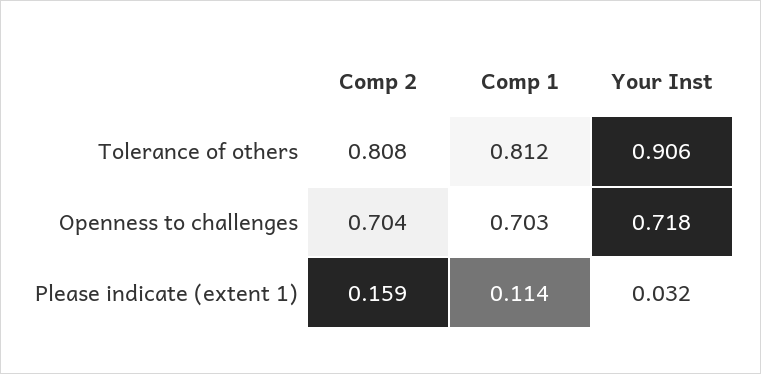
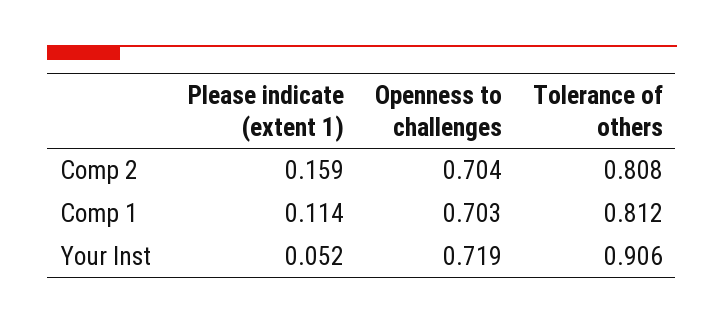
  {
    "Comp 2": {
      "Tolerance of others": 0.808,
      "Openness to challenges": 0.704,
      "Please indicate (extent 1)": 0.159
    },
    "Comp 1": {
      "Tolerance of others": 0.812,
      "Openness to challenges": 0.703,
      "Please indicate (extent 1)": 0.114
    },
    "Your Inst": {
      "Tolerance of others": 0.906,
-     "Openness to challenges": 0.718,
+     "Openness to challenges": 0.719,
-     "Please indicate (extent 1)": 0.032
+     "Please indicate (extent 1)": 0.052
    }
  }

